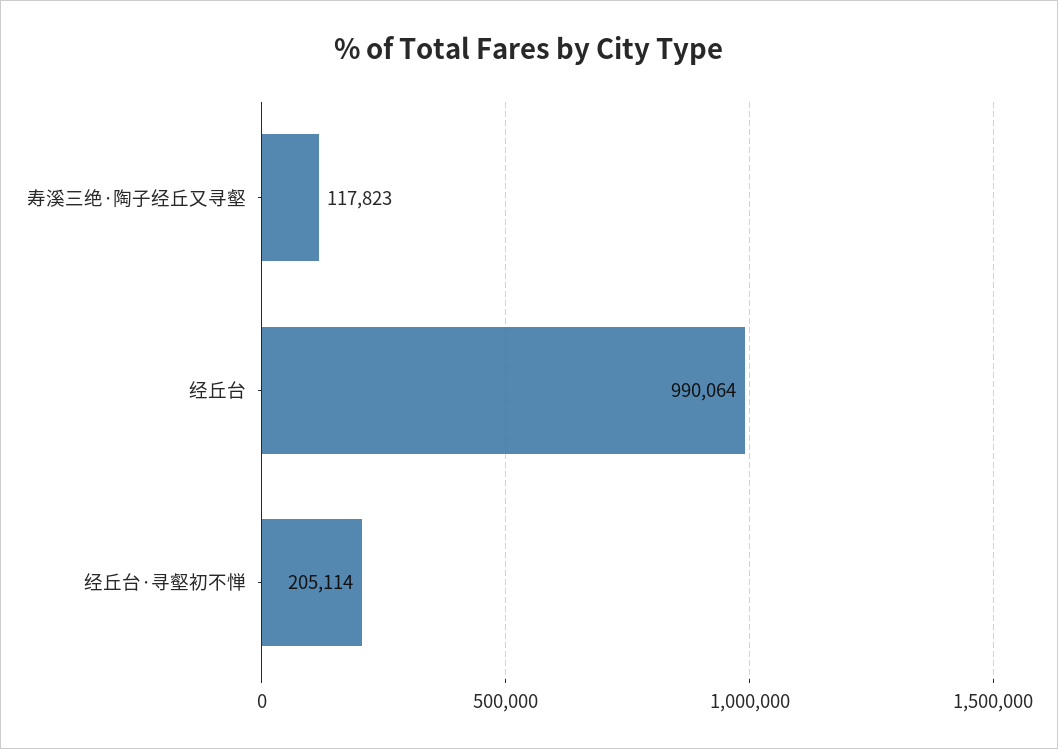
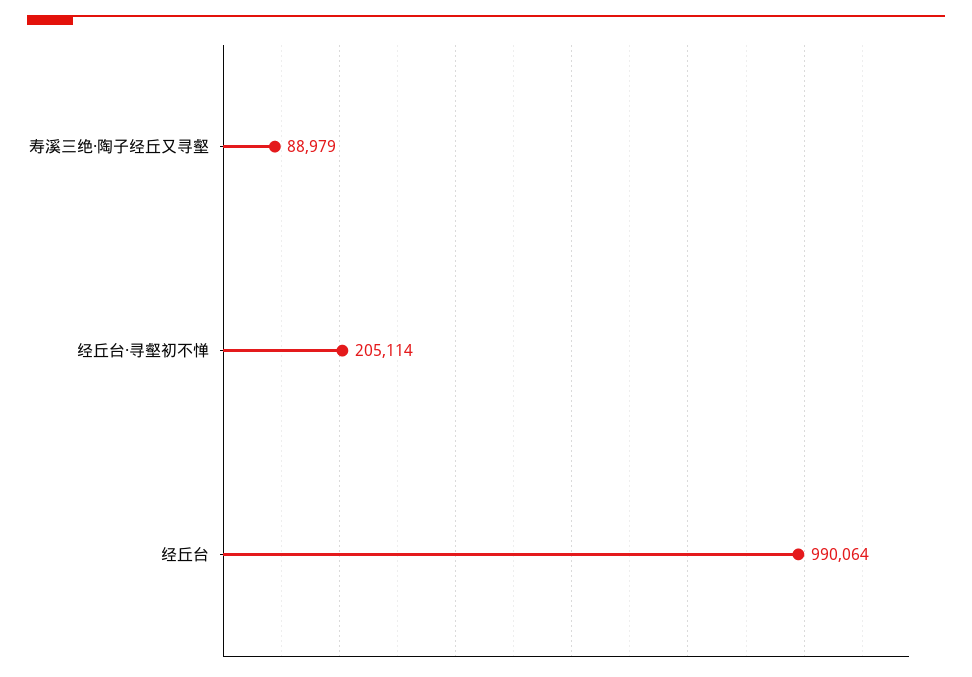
  {
-   "寿溪三绝·陶子经丘又寻壑": 117823,
+   "寿溪三绝·陶子经丘又寻壑": 88979,
    "经丘台": 990064,
    "经丘台·寻壑初不惮": 205114
  }

